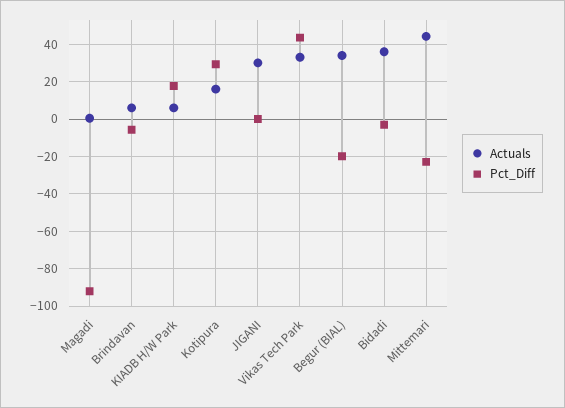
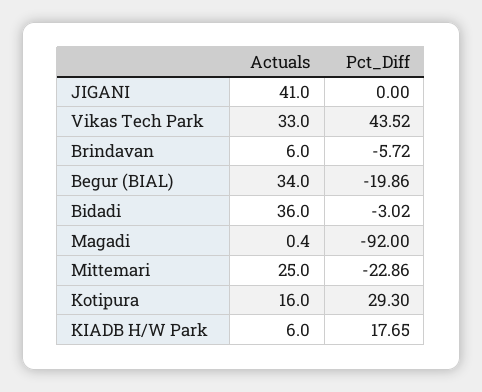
  {
    "Actuals": {
      "Magadi": 0.4,
      "Brindavan": 6,
      "KIADB H/W Park": 6,
      "Kotipura": 16,
-     "JIGANI": 30,
+     "JIGANI": 41,
      "Vikas Tech Park": 33,
      "Begur (BIAL)": 34,
      "Bidadi": 36,
-     "Mittemari": 45
+     "Mittemari": 25
    },
    "Pct_Diff": {
      "Magadi": -92,
      "Brindavan": -5.72,
      "KIADB H/W Park": 17.65,
      "Kotipura": 29.3,
      "JIGANI": 0,
      "Vikas Tech Park": 43.52,
      "Begur (BIAL)": -19.86,
      "Bidadi": -3.02,
      "Mittemari": -22.86
    }
  }

